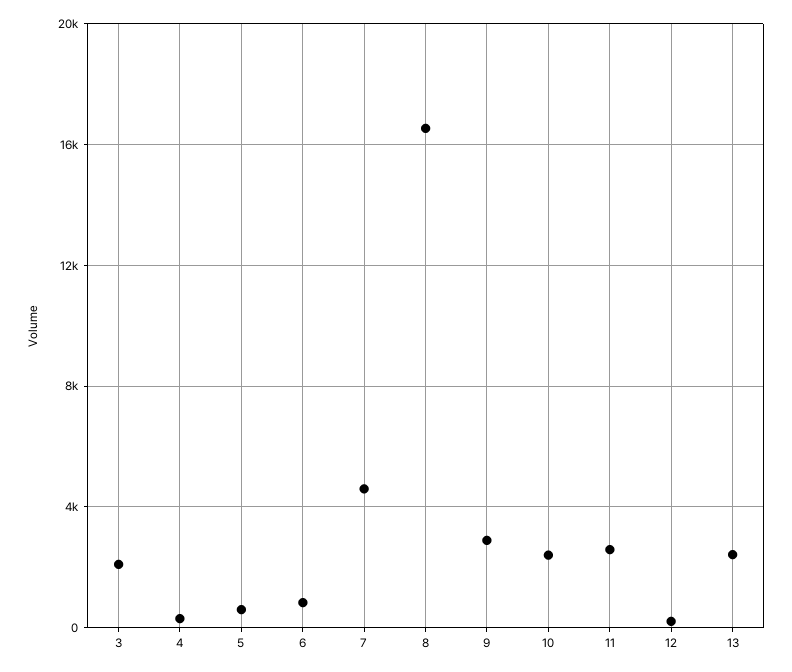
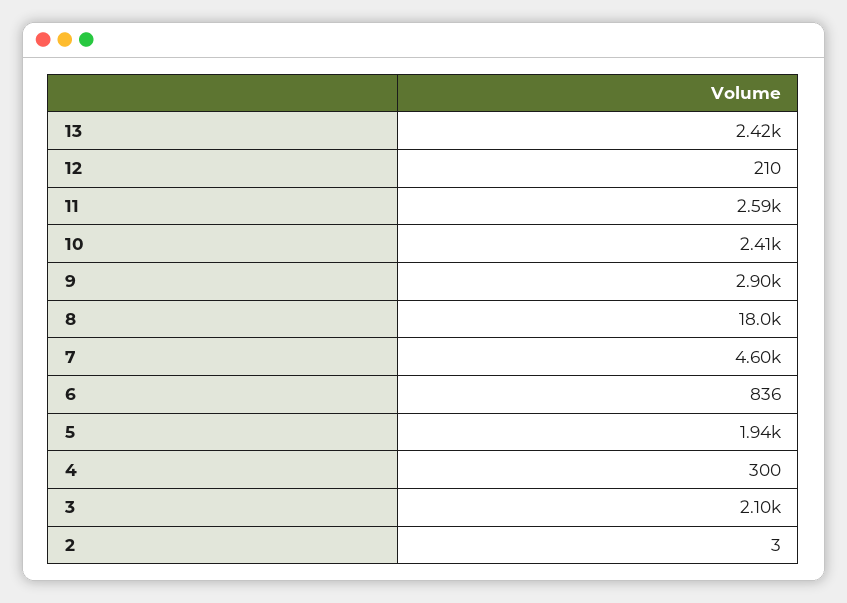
  {
    "3": 2100,
    "4": 300,
-   "5": 500,
+   "5": 1940,
    "6": 836,
    "7": 4600,
-   "8": 16500,
+   "8": 18000,
    "9": 2900,
    "10": 2410,
    "11": 2590,
    "12": 210,
-   "13": 2420
+   "13": 2420,
+   "2": 3
  }

